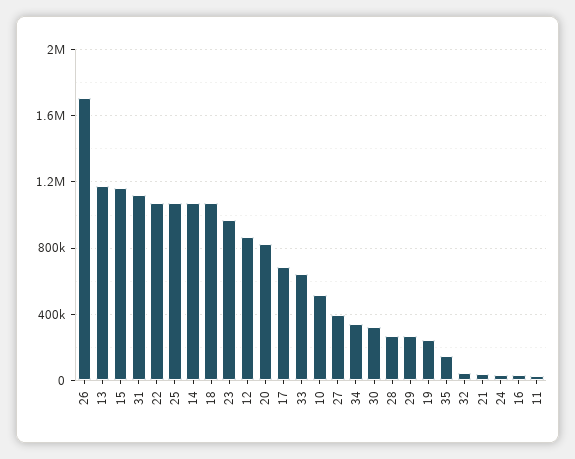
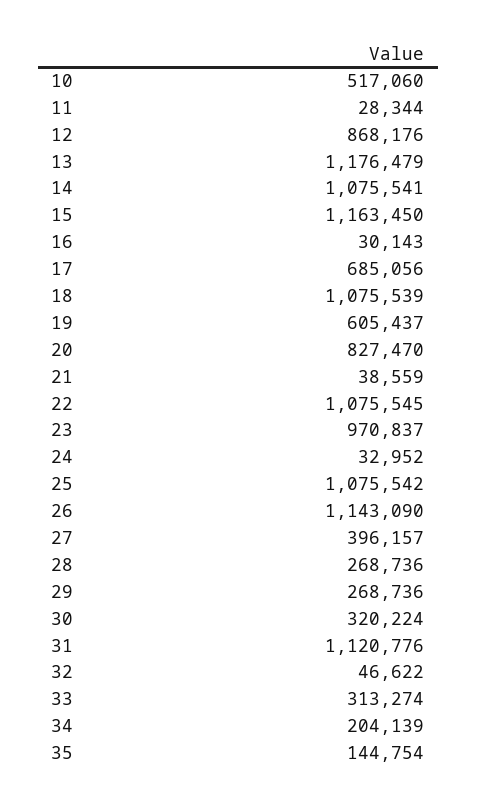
  {
-   "26": 1700000,
+   "26": 1143090,
    "13": 1176479,
    "15": 1163450,
    "31": 1120776,
    "22": 1075545,
    "25": 1075542,
    "14": 1075541,
    "18": 1075539,
    "23": 970837,
    "12": 868176,
    "20": 827470,
    "17": 685056,
-   "33": 650000,
+   "33": 313274,
    "10": 517060,
    "27": 396157,
-   "34": 350000,
+   "34": 204139,
    "30": 320224,
    "28": 268736,
    "29": 268736,
-   "19": 250000,
+   "19": 605437,
    "35": 144754,
    "32": 46622,
    "21": 38559,
    "24": 32952,
    "16": 30143,
    "11": 28344
  }

